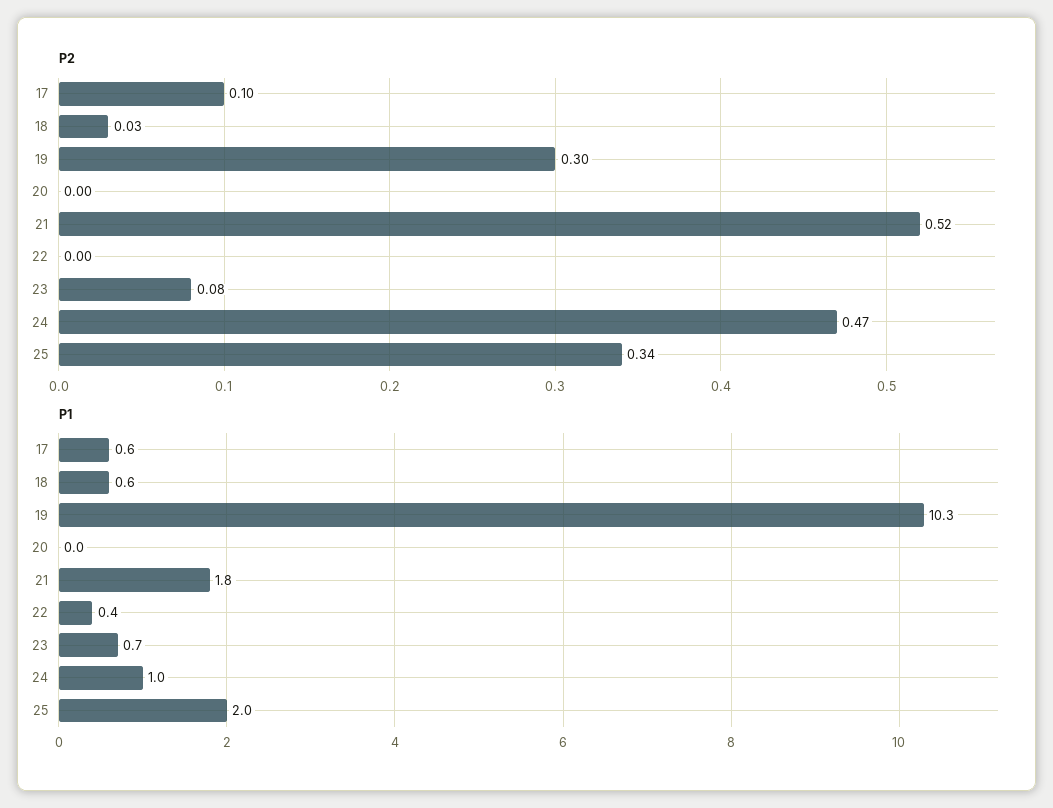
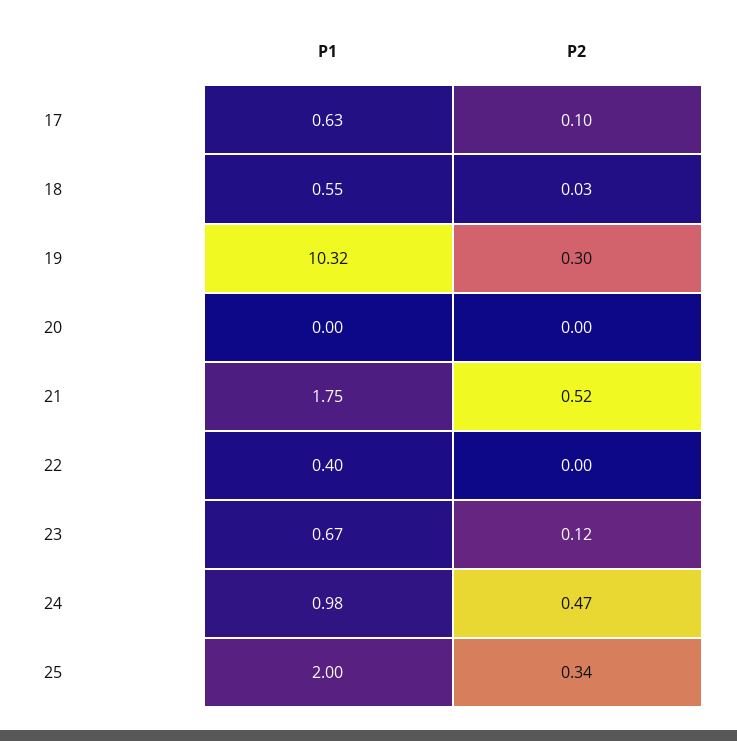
  {
    "P2": {
      "17": 0.1,
      "18": 0.03,
      "19": 0.3,
      "20": 0,
      "21": 0.52,
      "22": 0,
-     "23": 0.08,
+     "23": 0.12,
      "24": 0.47,
      "25": 0.34
    },
    "P1": {
      "17": 0.63,
      "18": 0.55,
      "19": 10.32,
      "20": 0,
      "21": 1.75,
      "22": 0.4,
      "23": 0.67,
      "24": 0.98,
      "25": 2
    }
  }

